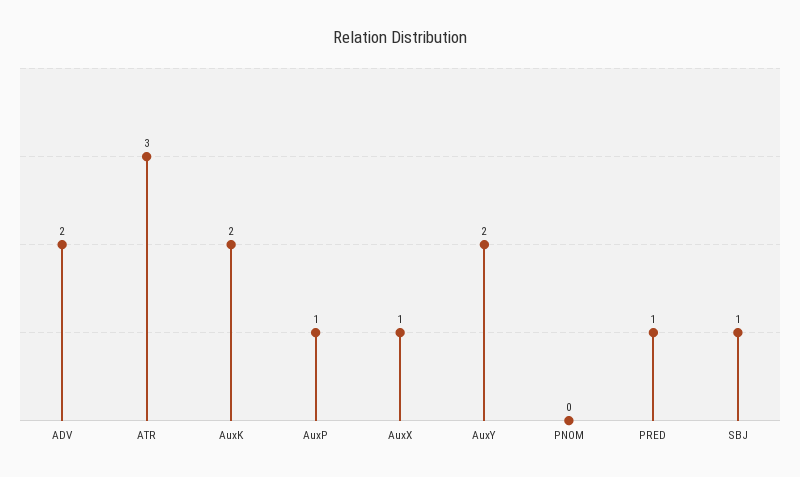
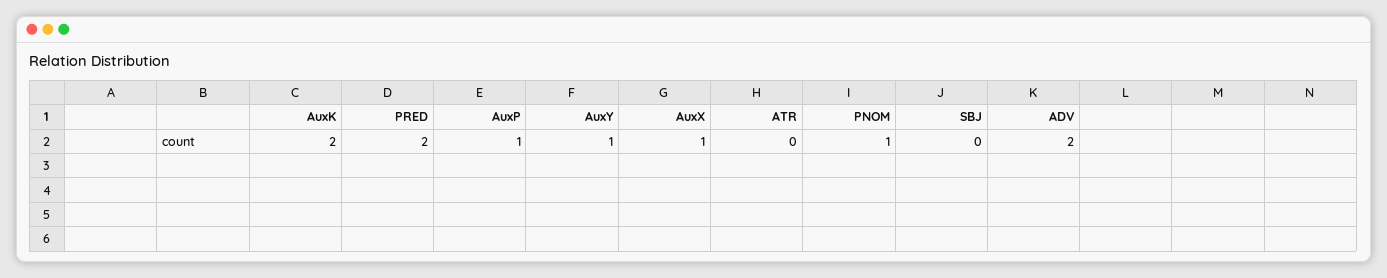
  {
    "ADV": 2,
-   "ATR": 3,
+   "ATR": 0,
    "AuxK": 2,
    "AuxP": 1,
    "AuxX": 1,
-   "AuxY": 2,
+   "AuxY": 1,
-   "PNOM": 0,
+   "PNOM": 1,
-   "PRED": 1,
+   "PRED": 2,
-   "SBJ": 1
+   "SBJ": 0
  }

